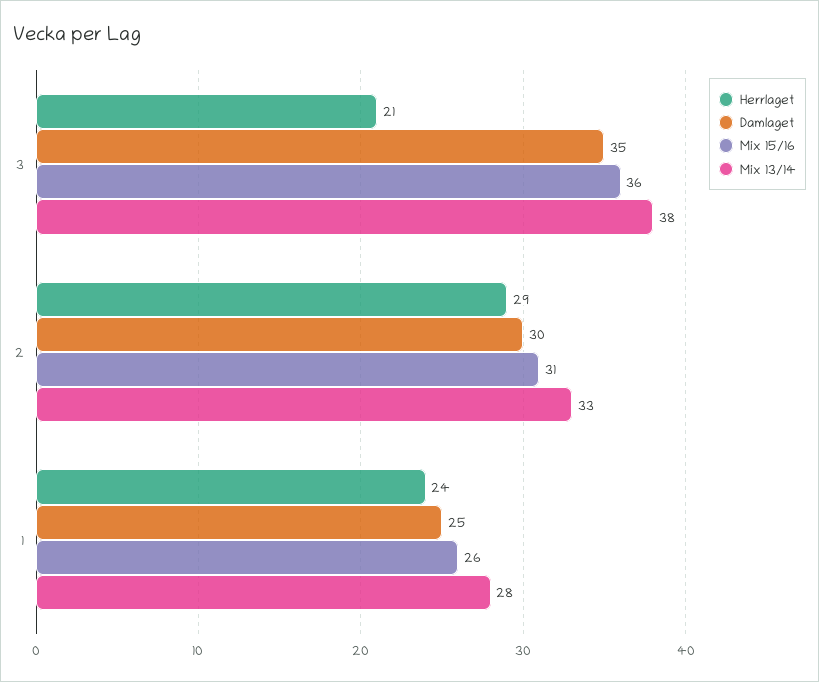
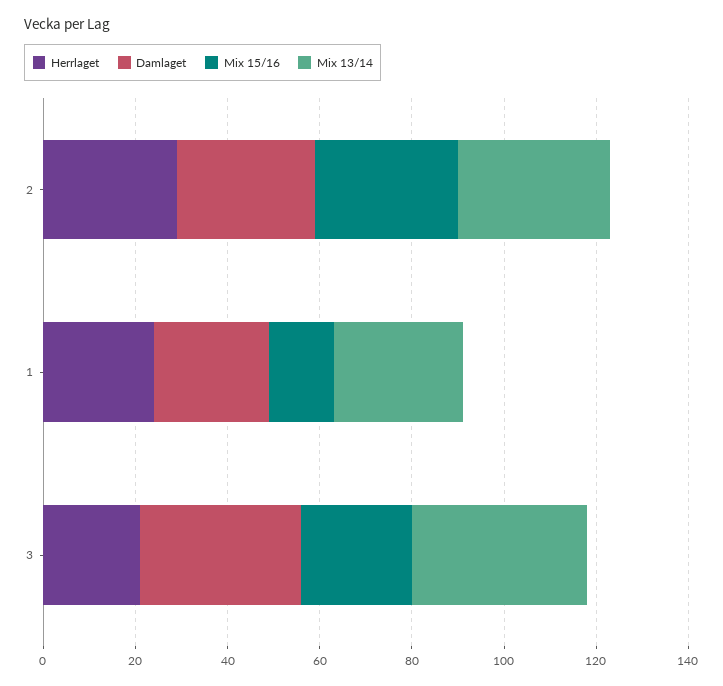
  {
    "Herrlaget": {
      "3": 21,
      "2": 29,
      "1": 24
    },
    "Damlaget": {
      "3": 35,
      "2": 30,
      "1": 25
    },
    "Mix 15/16": {
-     "3": 36,
+     "3": 25,
      "2": 31,
-     "1": 26
+     "1": 15
    },
    "Mix 13/14": {
      "3": 38,
      "2": 33,
      "1": 28
    }
  }

